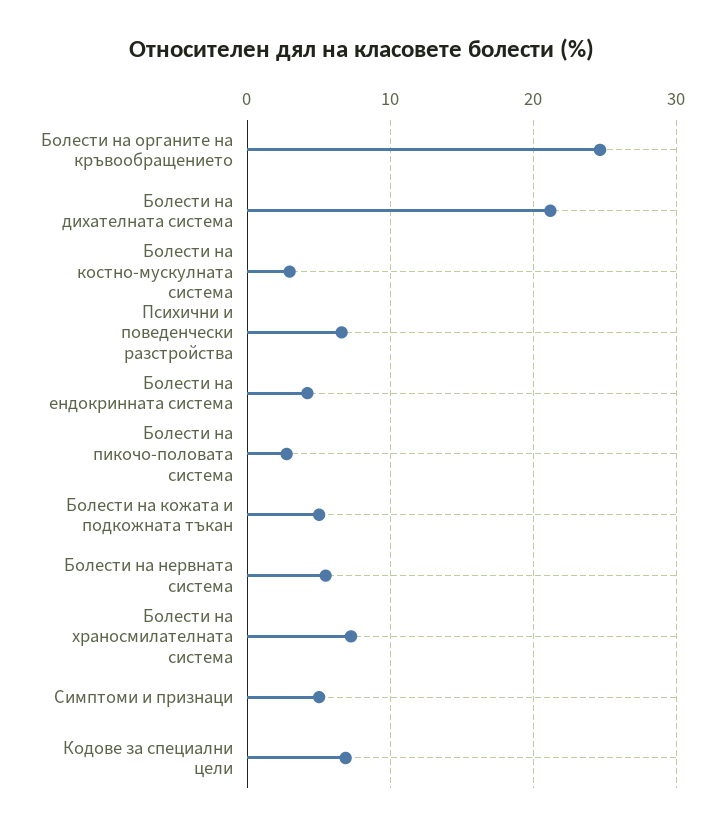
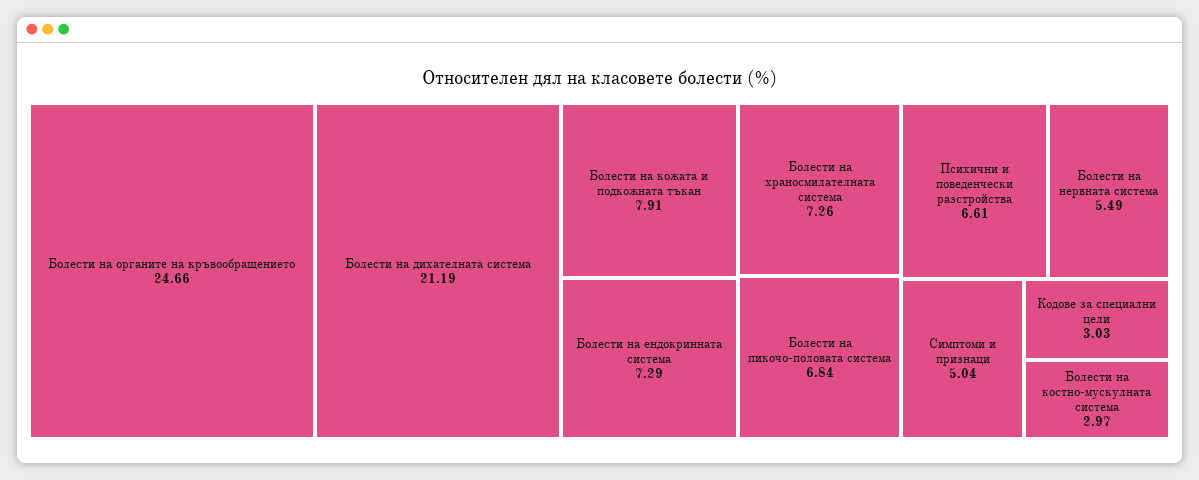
  {
    "Болести на органите на кръвообращението": 24.66,
    "Болести на дихателната система": 21.19,
    "Болести на костно-мускулната система": 2.97,
    "Психични и поведенчески разстройства": 6.61,
-   "Болести на ендокринната система": 4,
+   "Болести на ендокринната система": 7.29,
-   "Болести на пикочо-половата система": 3,
+   "Болести на пикочо-половата система": 6.84,
-   "Болести на кожата и подкожната тъкан": 5,
+   "Болести на кожата и подкожната тъкан": 7.91,
    "Болести на нервната система": 5.49,
    "Болести на храносмилателната система": 7.26,
    "Симптоми и признаци": 5.04,
-   "Кодове за специални цели": 7
+   "Кодове за специални цели": 3.03
  }

